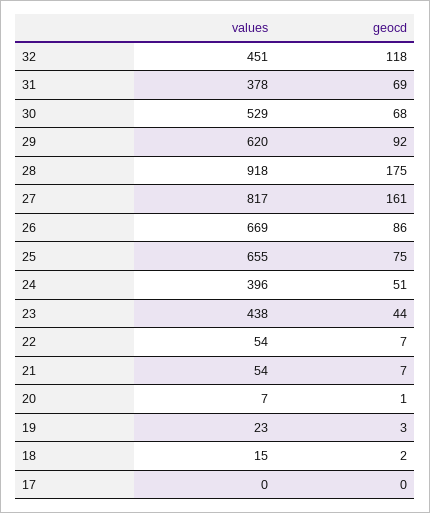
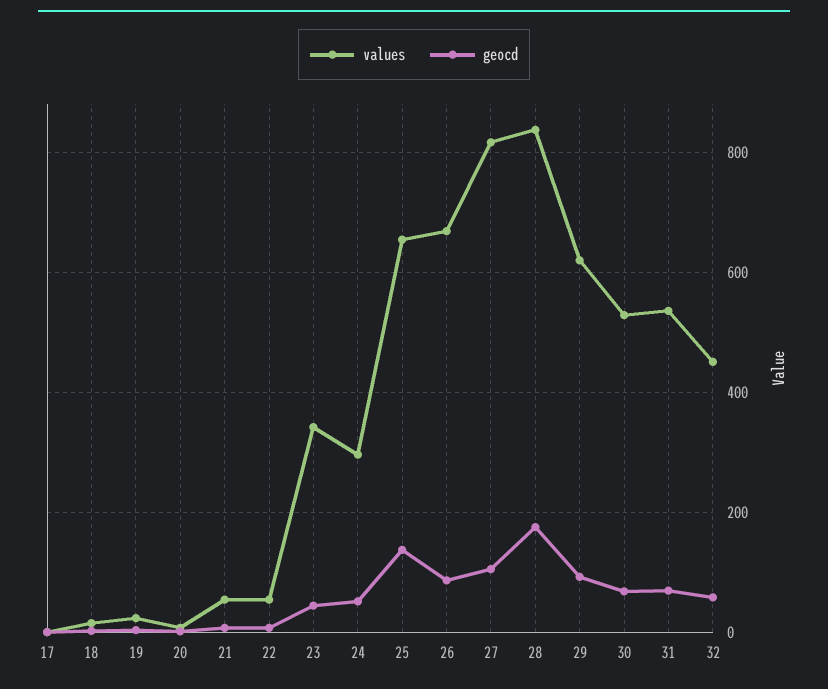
  {
    "values": {
      "32": 451,
-     "31": 378,
+     "31": 540,
      "30": 529,
      "29": 620,
-     "28": 918,
+     "28": 840,
      "27": 817,
      "26": 669,
      "25": 655,
-     "24": 396,
+     "24": 300,
-     "23": 438,
+     "23": 340,
      "22": 54,
      "21": 54,
      "20": 7,
      "19": 23,
      "18": 15,
      "17": 0
    },
    "geocd": {
-     "32": 118,
+     "32": 60,
      "31": 69,
      "30": 68,
      "29": 92,
      "28": 175,
-     "27": 161,
+     "27": 100,
      "26": 86,
-     "25": 75,
+     "25": 140,
      "24": 51,
      "23": 44,
      "22": 7,
      "21": 7,
      "20": 1,
      "19": 3,
      "18": 2,
      "17": 0
    }
  }

